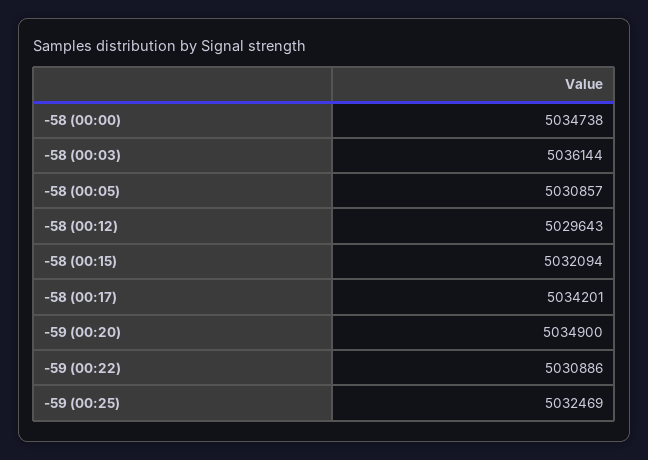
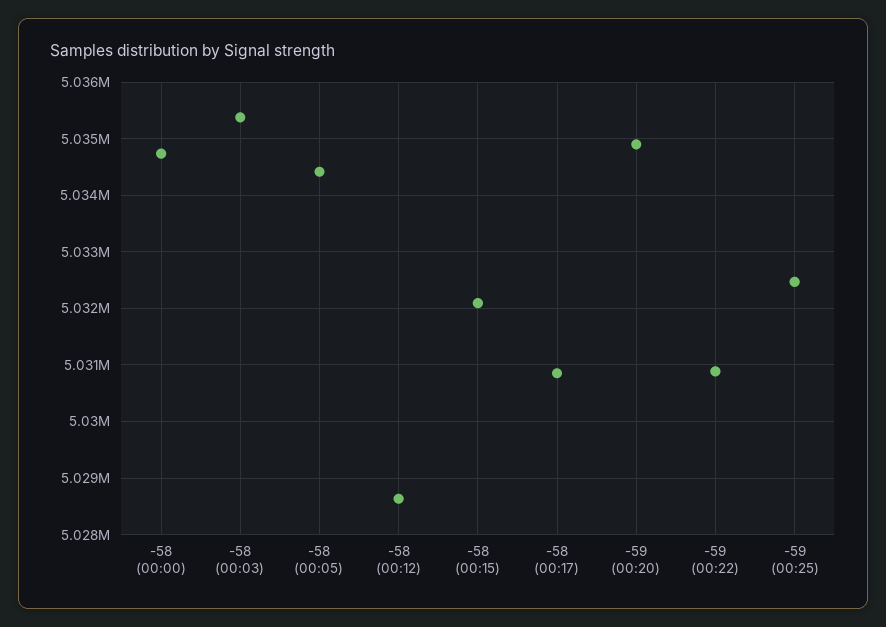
  {
    "-58 (00:00)": 5034738,
-   "-58 (00:03)": 5036144,
+   "-58 (00:03)": 5035400,
-   "-58 (00:05)": 5030857,
+   "-58 (00:05)": 5034400,
-   "-58 (00:12)": 5029643,
+   "-58 (00:12)": 5028600,
    "-58 (00:15)": 5032094,
-   "-58 (00:17)": 5034201,
+   "-58 (00:17)": 5030800,
    "-59 (00:20)": 5034900,
    "-59 (00:22)": 5030886,
    "-59 (00:25)": 5032469
  }

